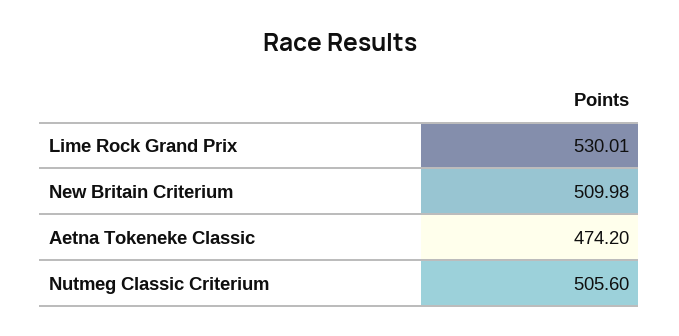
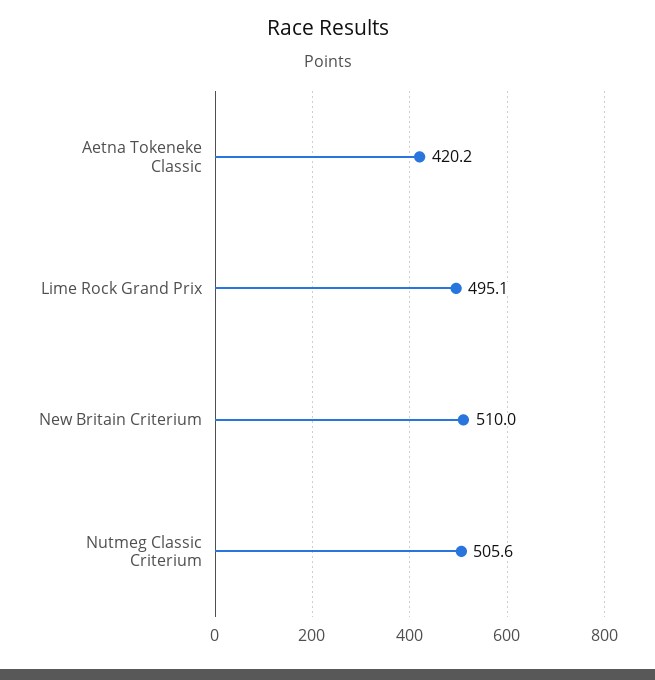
  {
-   "Lime Rock Grand Prix": 530.01,
+   "Lime Rock Grand Prix": 495.1,
    "New Britain Criterium": 509.98,
-   "Aetna Tokeneke Classic": 474.2,
+   "Aetna Tokeneke Classic": 420.2,
    "Nutmeg Classic Criterium": 505.6
  }

